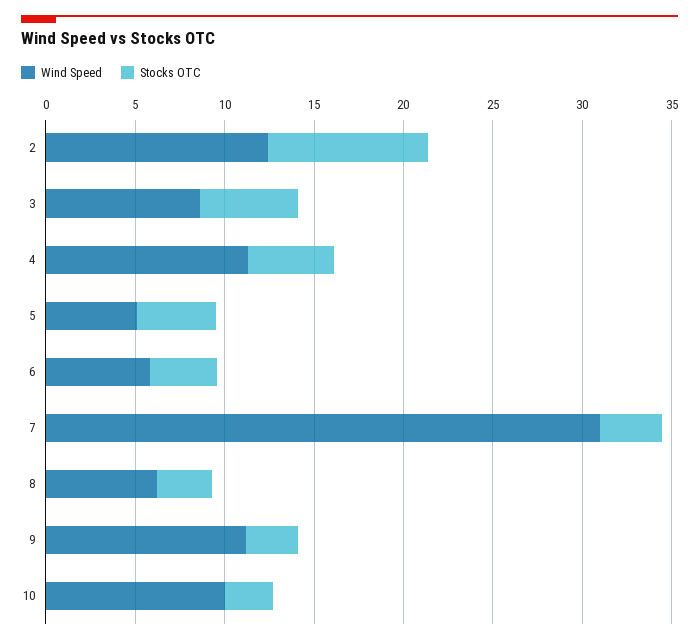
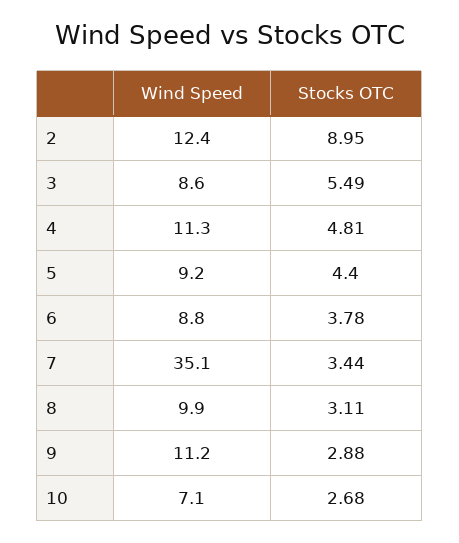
  {
    "Wind Speed": {
      "2": 12.4,
      "3": 8.6,
      "4": 11.3,
-     "5": 5,
+     "5": 9.2,
-     "6": 6,
+     "6": 8.8,
-     "7": 31,
+     "7": 35.1,
-     "8": 6,
+     "8": 9.9,
      "9": 11.2,
-     "10": 10
+     "10": 7.1
    },
    "Stocks OTC": {
      "2": 8.95,
      "3": 5.49,
      "4": 4.81,
      "5": 4.4,
      "6": 3.78,
      "7": 3.44,
      "8": 3.11,
      "9": 2.88,
      "10": 2.68
    }
  }

